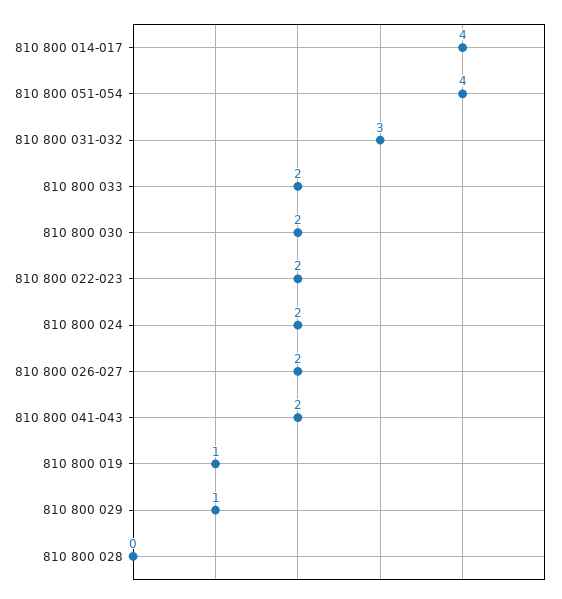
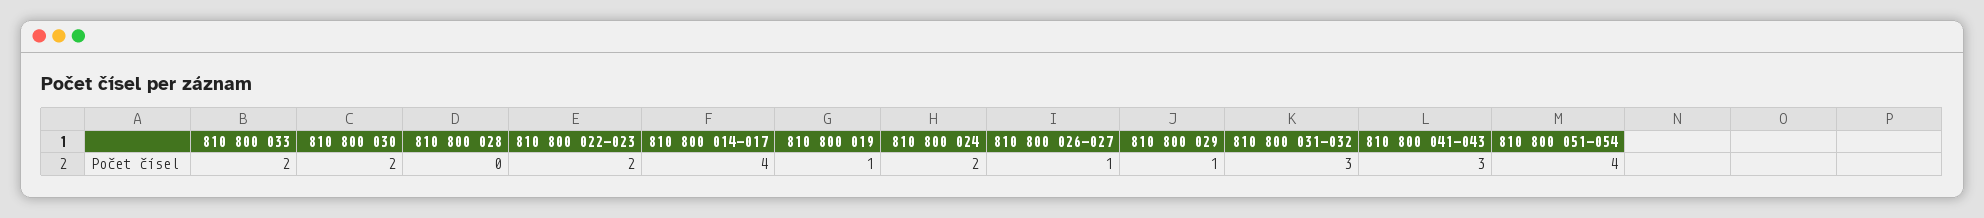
  {
    "810 800 014-017": 4,
    "810 800 051-054": 4,
    "810 800 031-032": 3,
    "810 800 033": 2,
    "810 800 030": 2,
    "810 800 022-023": 2,
    "810 800 024": 2,
-   "810 800 026-027": 2,
+   "810 800 026-027": 1,
-   "810 800 041-043": 2,
+   "810 800 041-043": 3,
    "810 800 019": 1,
    "810 800 029": 1,
    "810 800 028": 0
  }

